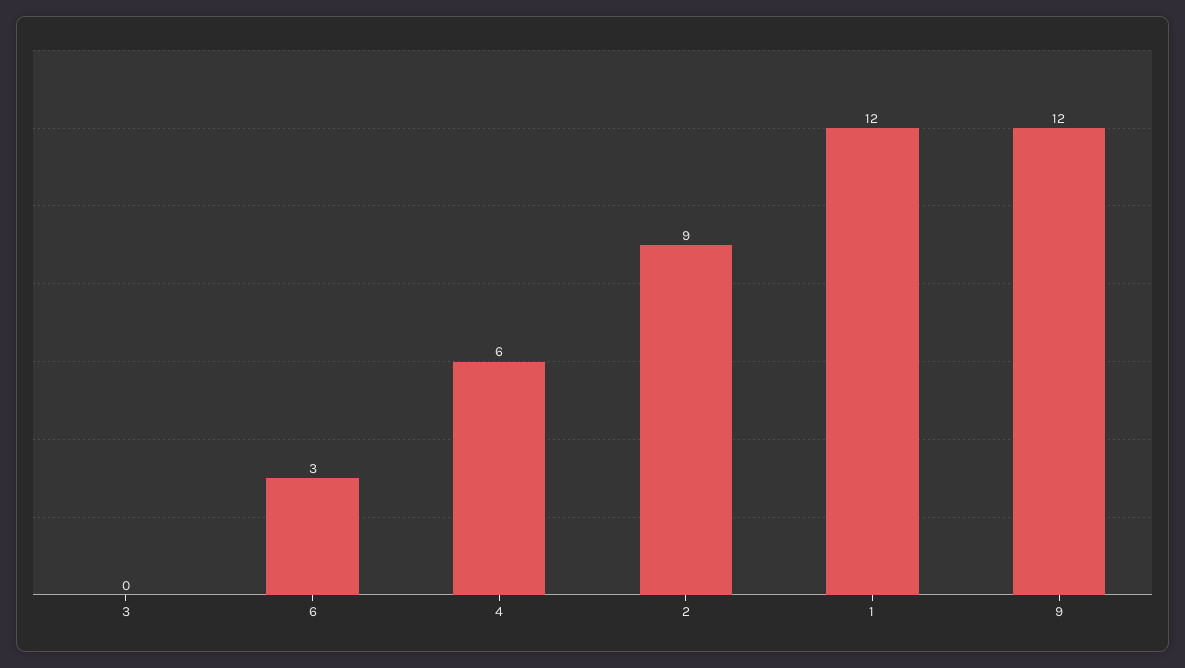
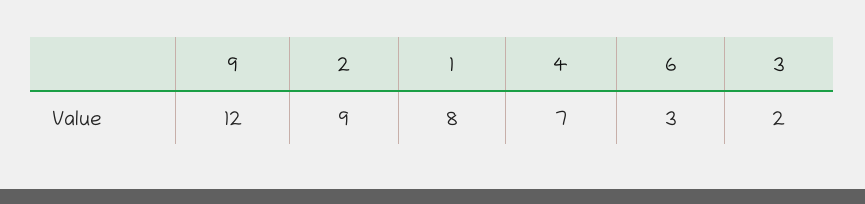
  {
-   "3": 0,
+   "3": 2,
    "6": 3,
-   "4": 6,
+   "4": 7,
    "2": 9,
-   "1": 12,
+   "1": 8,
    "9": 12
  }

